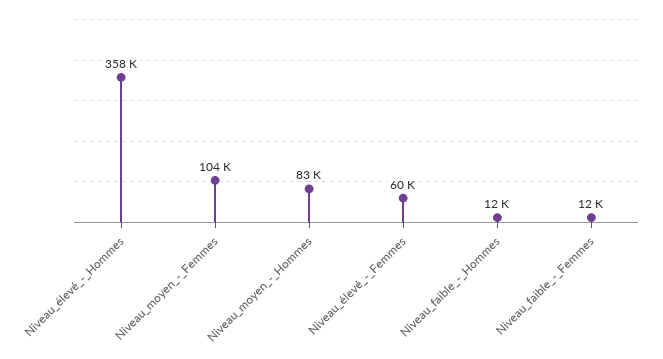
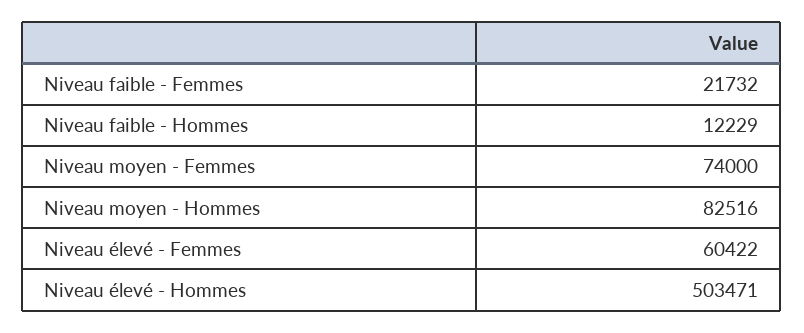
  {
-   "Niveau_élevé_-_Hommes": 358000,
+   "Niveau_élevé_-_Hommes": 503471,
-   "Niveau_moyen_-_Femmes": 104000,
+   "Niveau_moyen_-_Femmes": 74000,
    "Niveau_moyen_-_Hommes": 82516,
    "Niveau_élevé_-_Femmes": 60422,
    "Niveau_faible_-_Hommes": 12229,
-   "Niveau_faible_-_Femmes": 12000
+   "Niveau_faible_-_Femmes": 21732
  }

